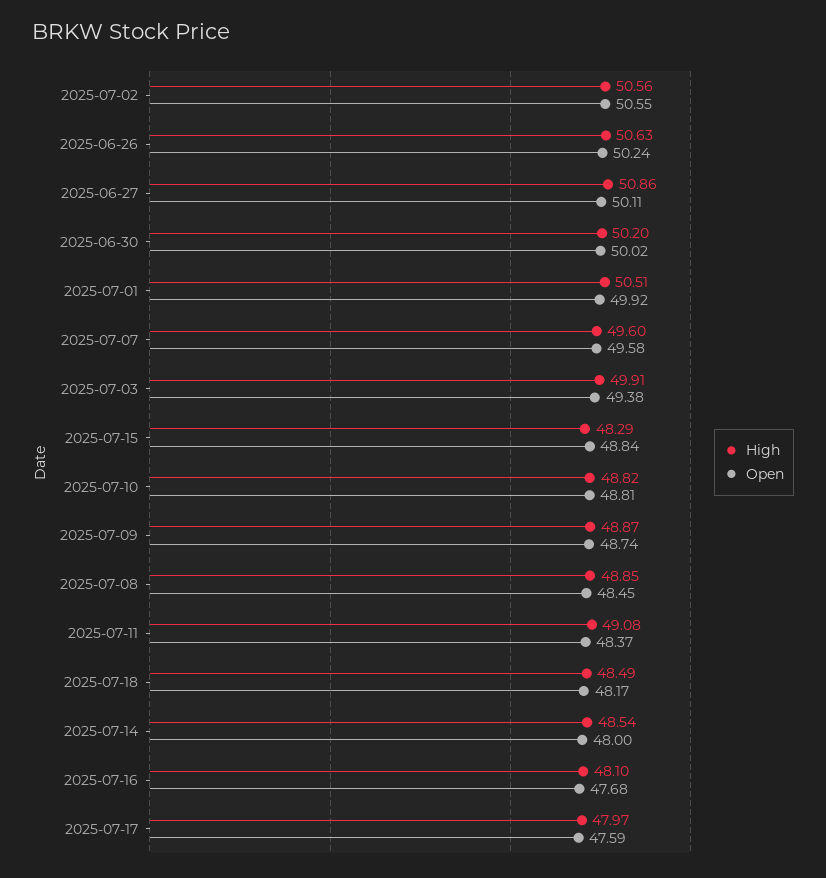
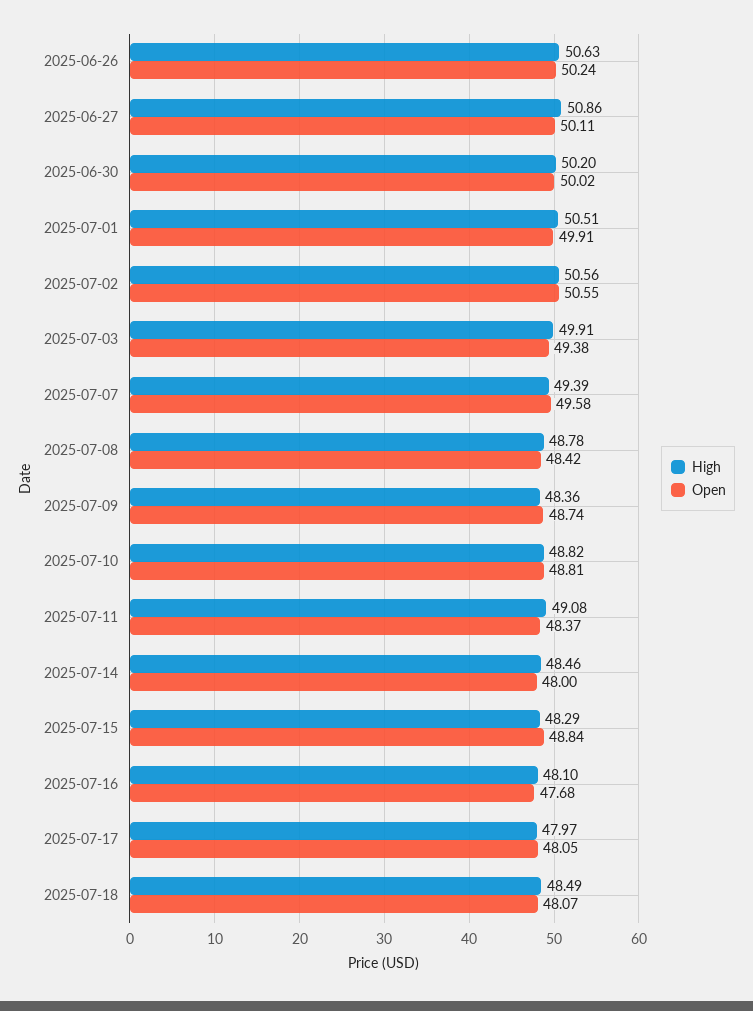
  {
    "High": {
      "2025-07-02": 50.56,
      "2025-06-26": 50.63,
      "2025-06-27": 50.86,
      "2025-06-30": 50.2,
      "2025-07-01": 50.51,
-     "2025-07-07": 49.6,
+     "2025-07-07": 49.39,
      "2025-07-03": 49.91,
      "2025-07-15": 48.29,
      "2025-07-10": 48.82,
-     "2025-07-09": 48.87,
+     "2025-07-09": 48.36,
-     "2025-07-08": 48.85,
+     "2025-07-08": 48.78,
      "2025-07-11": 49.08,
      "2025-07-18": 48.49,
-     "2025-07-14": 48.54,
+     "2025-07-14": 48.46,
      "2025-07-16": 48.1,
      "2025-07-17": 47.97
    },
    "Open": {
      "2025-07-02": 50.55,
      "2025-06-26": 50.24,
      "2025-06-27": 50.11,
      "2025-06-30": 50.02,
-     "2025-07-01": 49.92,
+     "2025-07-01": 49.91,
      "2025-07-07": 49.58,
      "2025-07-03": 49.38,
      "2025-07-15": 48.84,
      "2025-07-10": 48.81,
      "2025-07-09": 48.74,
-     "2025-07-08": 48.45,
+     "2025-07-08": 48.42,
      "2025-07-11": 48.37,
-     "2025-07-18": 48.17,
+     "2025-07-18": 48.07,
      "2025-07-14": 48,
      "2025-07-16": 47.68,
-     "2025-07-17": 47.59
+     "2025-07-17": 48.05
    }
  }

